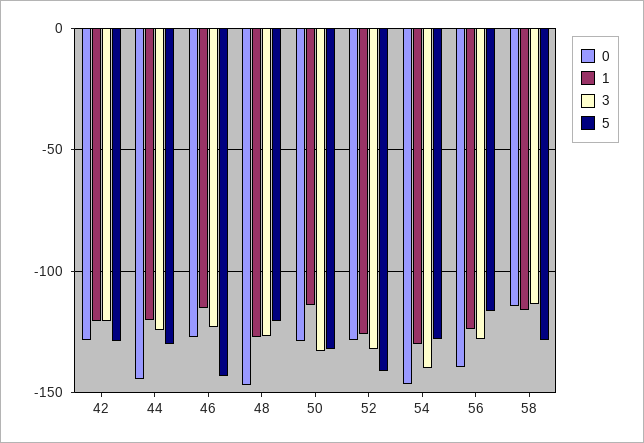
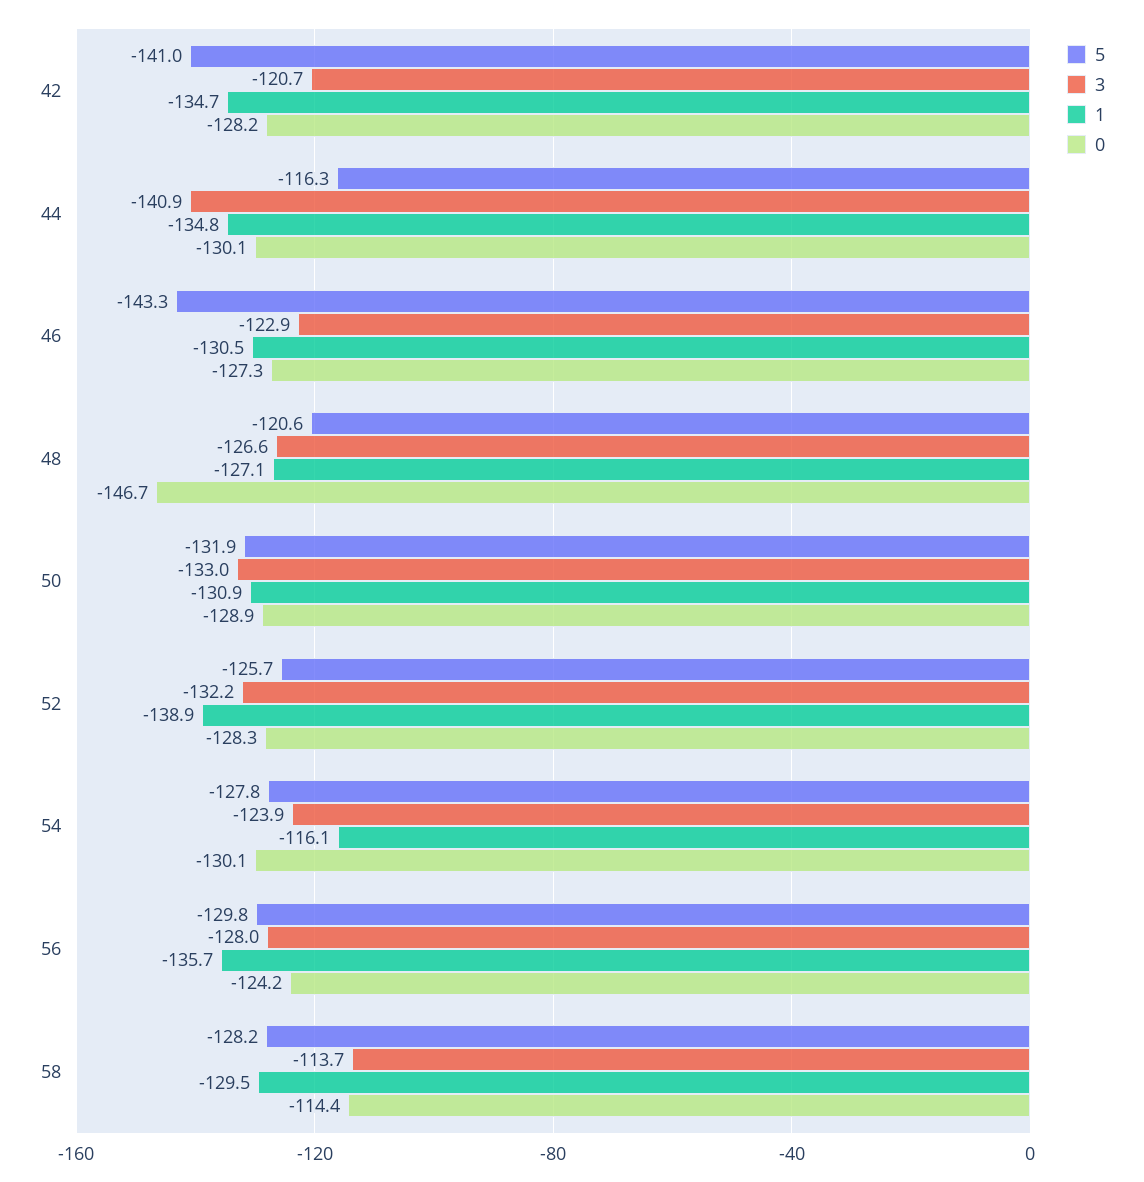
  {
    "0": {
      "42": -128.2,
-     "44": -145,
+     "44": -130.1,
      "46": -127.3,
      "48": -146.7,
      "50": -128.9,
      "52": -128.3,
-     "54": -145,
+     "54": -130.1,
-     "56": -140,
+     "56": -124.2,
      "58": -114.4
    },
    "1": {
-     "42": -120,
+     "42": -134.7,
-     "44": -120,
+     "44": -134.8,
-     "46": -115,
+     "46": -130.5,
      "48": -127.1,
-     "50": -115,
+     "50": -130.9,
-     "52": -125,
+     "52": -138.9,
-     "54": -130,
+     "54": -116.1,
-     "56": -125,
+     "56": -135.7,
-     "58": -115
+     "58": -129.5
    },
    "3": {
      "42": -120.7,
-     "44": -125,
+     "44": -140.9,
      "46": -122.9,
      "48": -126.6,
      "50": -133,
      "52": -132.2,
-     "54": -140,
+     "54": -123.9,
      "56": -128,
      "58": -113.7
    },
    "5": {
-     "42": -130,
+     "42": -141,
-     "44": -130,
+     "44": -116.3,
      "46": -143.3,
      "48": -120.6,
      "50": -131.9,
-     "52": -140,
+     "52": -125.7,
      "54": -127.8,
-     "56": -115,
+     "56": -129.8,
      "58": -128.2
    }
  }

